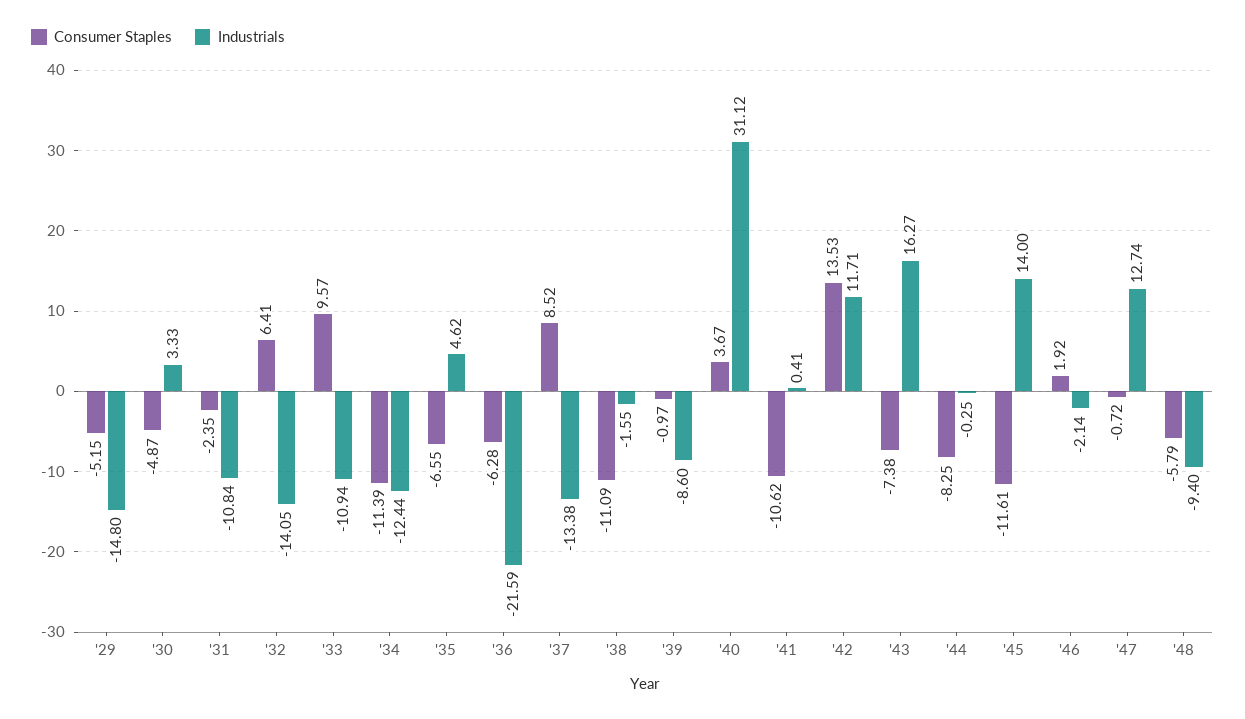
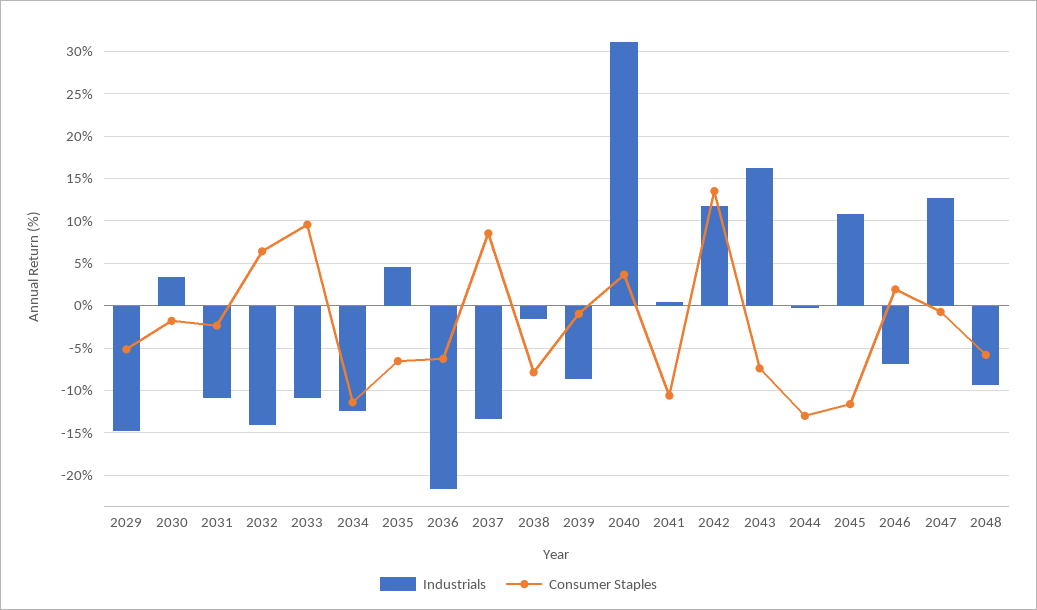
  {
    "Consumer Staples": {
      "'29": -5.15,
-     "'30": -4.87,
+     "'30": -2,
      "'31": -2.35,
      "'32": 6.41,
      "'33": 9.57,
      "'34": -11.39,
      "'35": -6.55,
      "'36": -6.28,
      "'37": 8.52,
-     "'38": -11.09,
+     "'38": -8,
      "'39": -0.97,
      "'40": 3.67,
      "'41": -10.62,
      "'42": 13.53,
      "'43": -7.38,
-     "'44": -8.25,
+     "'44": -13,
      "'45": -11.61,
      "'46": 1.92,
      "'47": -0.72,
      "'48": -5.79
    },
    "Industrials": {
      "'29": -14.8,
      "'30": 3.33,
      "'31": -10.84,
      "'32": -14.05,
      "'33": -10.94,
      "'34": -12.44,
      "'35": 4.62,
      "'36": -21.59,
      "'37": -13.38,
      "'38": -1.55,
      "'39": -8.6,
      "'40": 31.12,
      "'41": 0.41,
      "'42": 11.71,
      "'43": 16.27,
      "'44": -0.25,
-     "'45": 14,
+     "'45": 11,
-     "'46": -2.14,
+     "'46": -7,
      "'47": 12.74,
      "'48": -9.4
    }
  }

